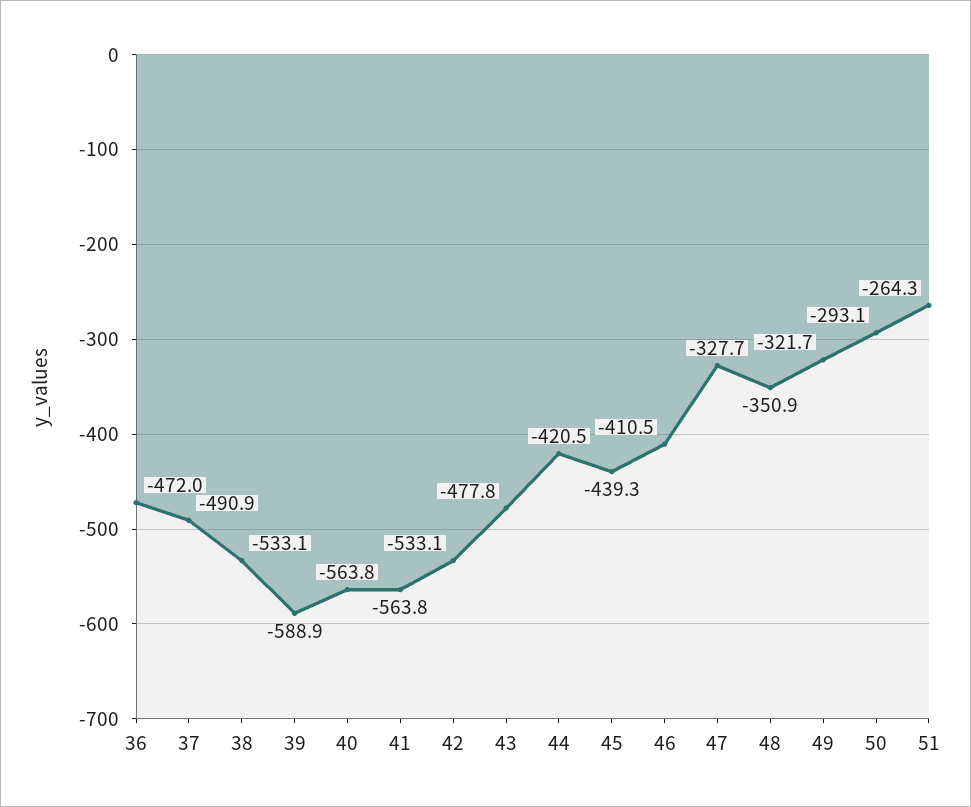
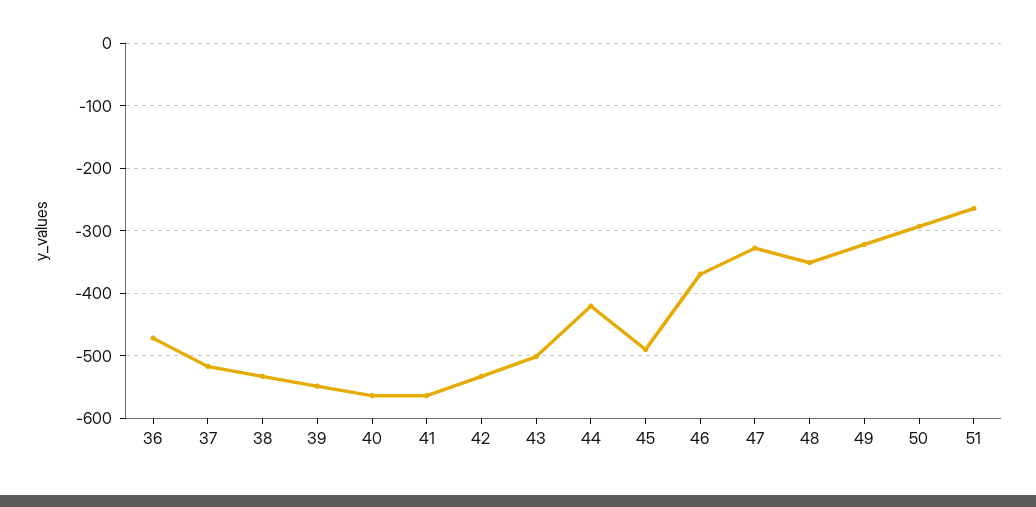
  {
    "36": -472,
-   "37": -490.9,
+   "37": -520,
    "38": -533.1,
-   "39": -588.9,
+   "39": -550,
    "40": -563.8,
    "41": -563.8,
    "42": -533.1,
-   "43": -477.8,
+   "43": -500,
    "44": -420.5,
-   "45": -439.3,
+   "45": -490,
-   "46": -410.5,
+   "46": -370,
    "47": -327.7,
    "48": -350.9,
    "49": -321.7,
    "50": -293.1,
    "51": -264.3
  }

